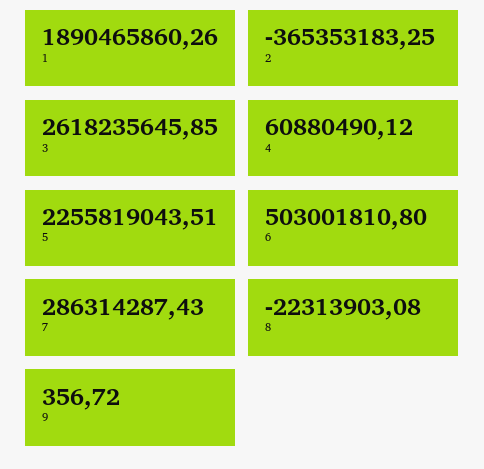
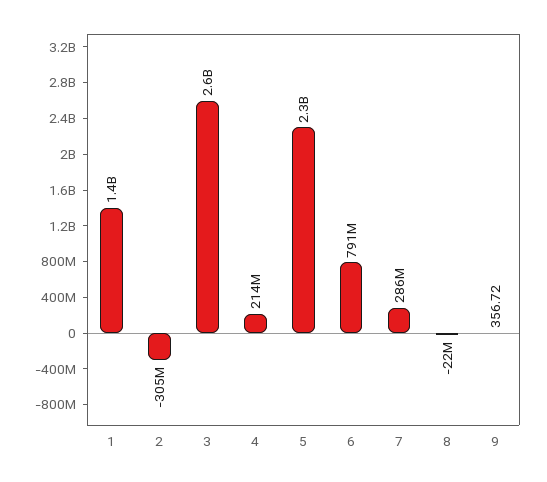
  {
-   "1": 1890465860.26,
+   "1": 1400000000,
-   "2": -365353183.25,
+   "2": -305000000,
    "3": 2618235645.85,
-   "4": 60880490.12,
+   "4": 214000000,
    "5": 2255819043.51,
-   "6": 503001810.8,
+   "6": 791000000,
    "7": 286314287.43,
    "8": -22313903.08,
    "9": 356.72
  }

